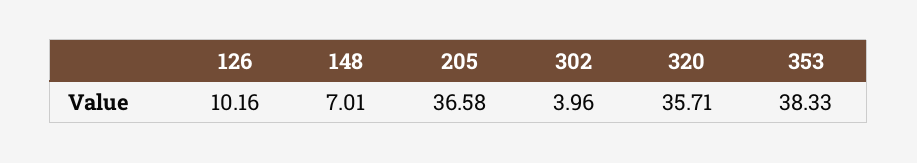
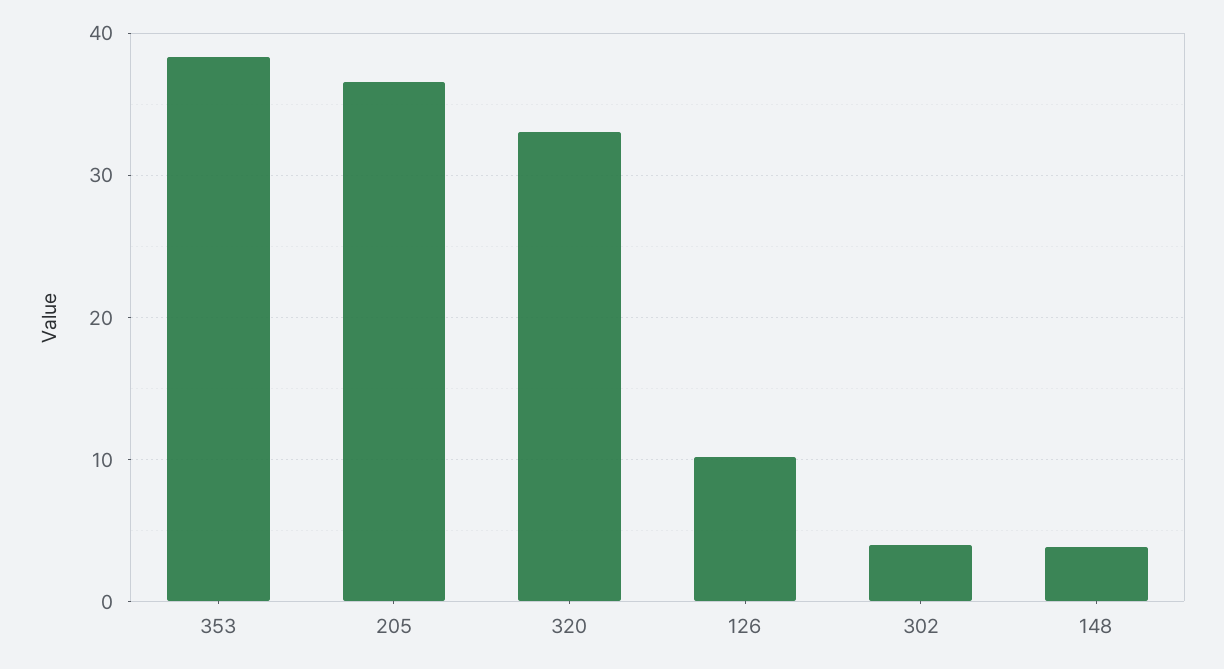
  {
    "126": 10.16,
-   "148": 7.01,
+   "148": 4,
    "205": 36.58,
    "302": 3.96,
-   "320": 35.71,
+   "320": 33,
    "353": 38.33
  }

